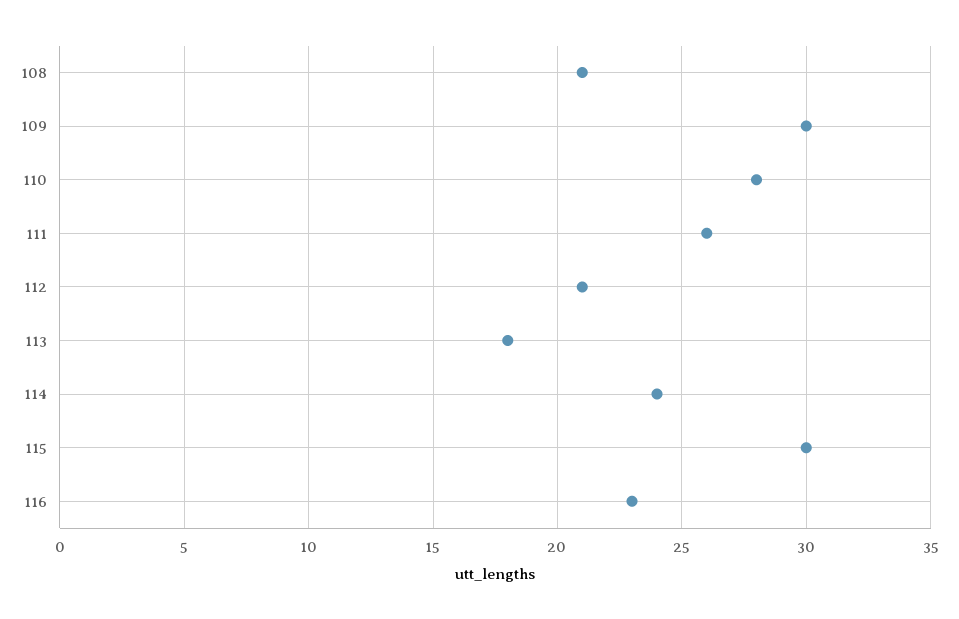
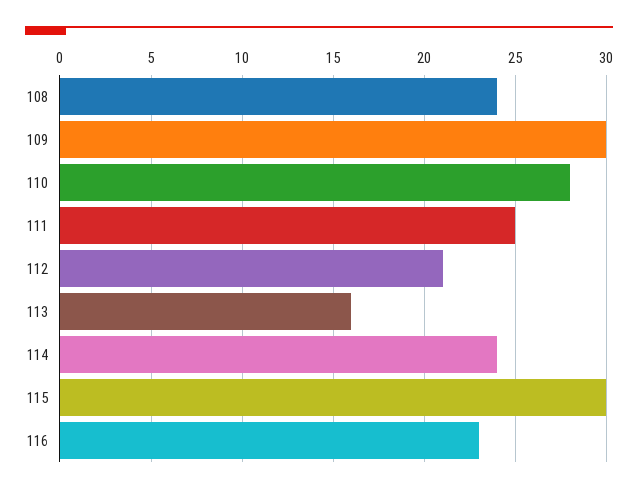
  {
-   "108": 21,
+   "108": 24,
    "109": 30,
    "110": 28,
-   "111": 26,
+   "111": 25,
    "112": 21,
-   "113": 18,
+   "113": 16,
    "114": 24,
    "115": 30,
    "116": 23
  }

